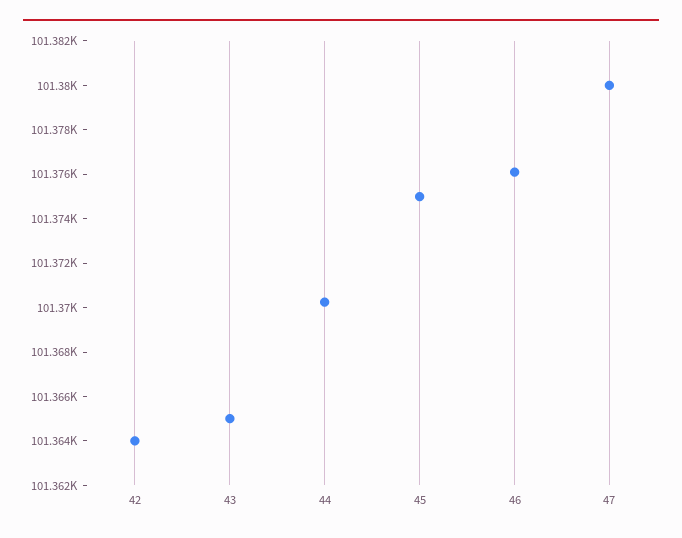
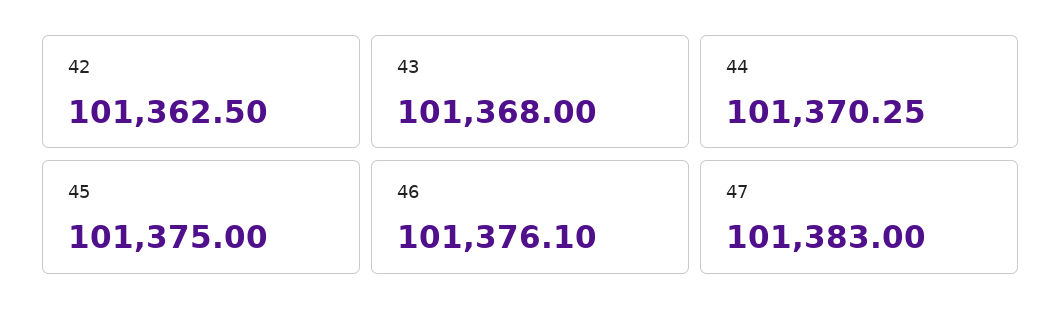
  {
-   "42": 101364,
+   "42": 101362.5,
-   "43": 101365,
+   "43": 101368,
    "44": 101370.25,
    "45": 101375,
    "46": 101376.1,
-   "47": 101380
+   "47": 101383
  }

